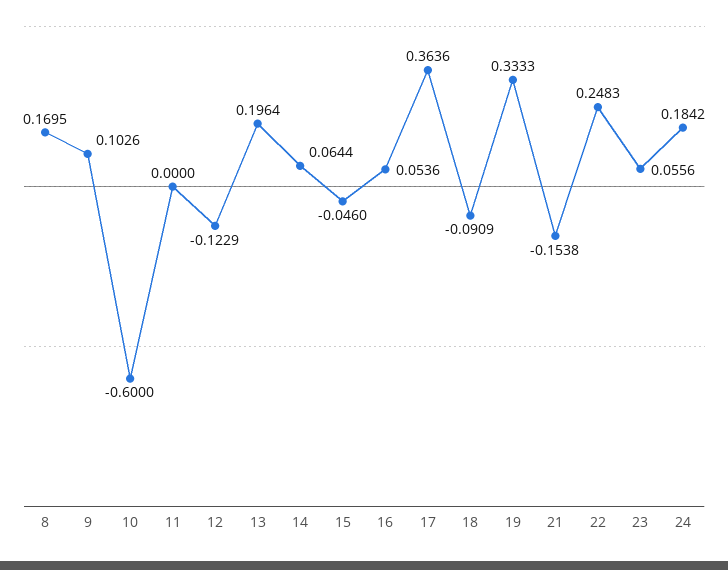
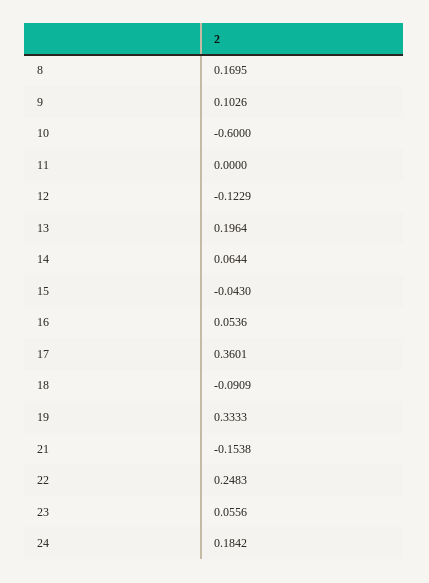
  {
    "8": 0.1695,
    "9": 0.1026,
    "10": -0.6,
    "11": 0,
    "12": -0.1229,
    "13": 0.1964,
    "14": 0.0644,
-   "15": -0.046,
+   "15": -0.043,
    "16": 0.0536,
-   "17": 0.3636,
+   "17": 0.3601,
    "18": -0.0909,
    "19": 0.3333,
    "21": -0.1538,
    "22": 0.2483,
    "23": 0.0556,
    "24": 0.1842
  }

